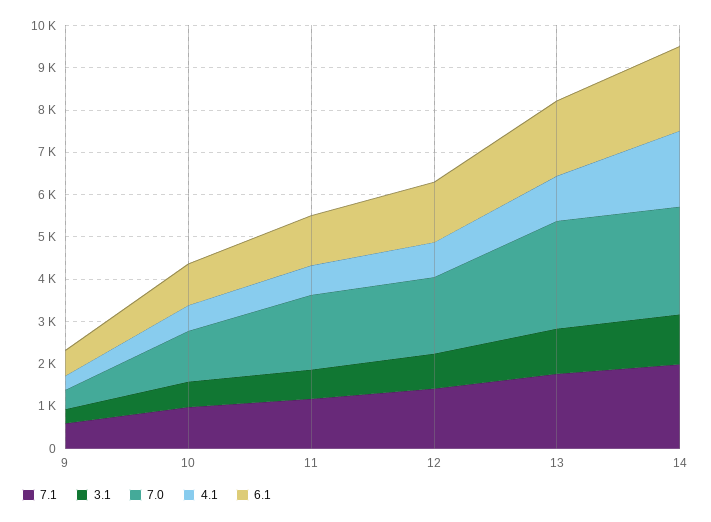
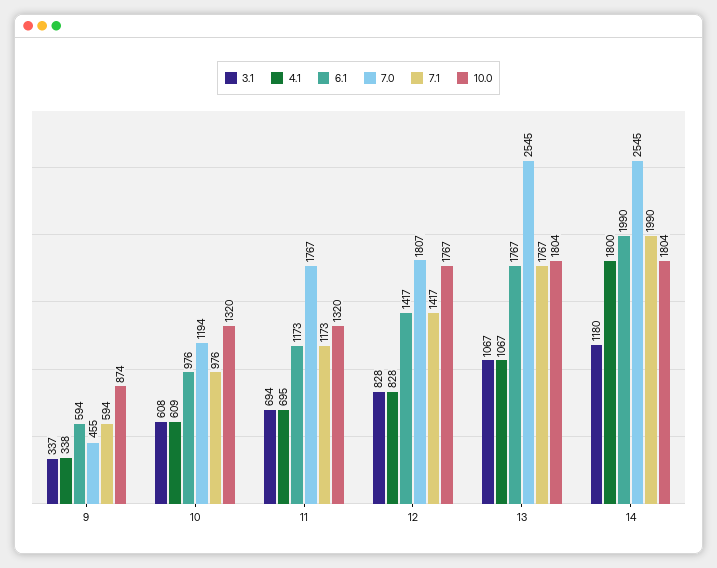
  {
    "7.1": {
      "9": 594,
      "10": 976,
      "11": 1173,
      "12": 1417,
      "13": 1767,
      "14": 1990
    },
    "3.1": {
      "9": 337,
      "10": 608,
      "11": 694,
      "12": 828,
      "13": 1067,
      "14": 1180
    },
    "7.0": {
      "9": 455,
      "10": 1194,
      "11": 1767,
      "12": 1807,
      "13": 2545,
      "14": 2545
    },
    "4.1": {
      "9": 338,
      "10": 609,
      "11": 695,
      "12": 828,
      "13": 1067,
      "14": 1800
    },
    "6.1": {
      "9": 594,
      "10": 976,
      "11": 1173,
      "12": 1417,
      "13": 1767,
      "14": 1990
-   }
+   },
+   "10.0": {
+     "9": 874,
+     "10": 1320,
+     "11": 1320,
+     "12": 1767,
+     "13": 1804,
+     "14": 1804
+   }
  }

